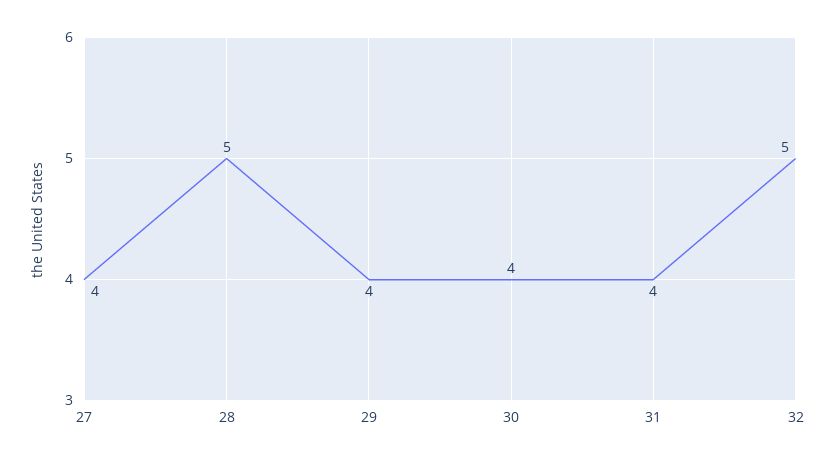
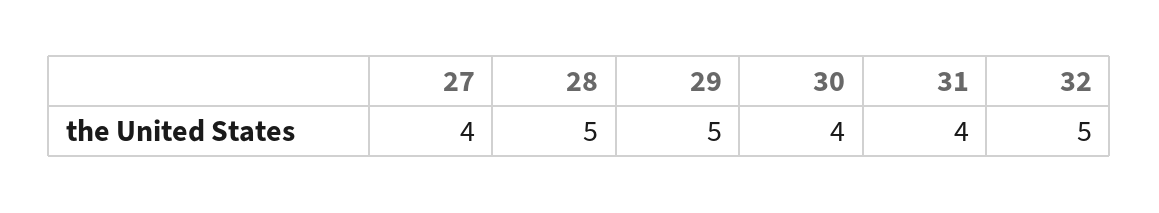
  {
    "27": 4,
    "28": 5,
-   "29": 4,
+   "29": 5,
    "30": 4,
    "31": 4,
    "32": 5
  }

